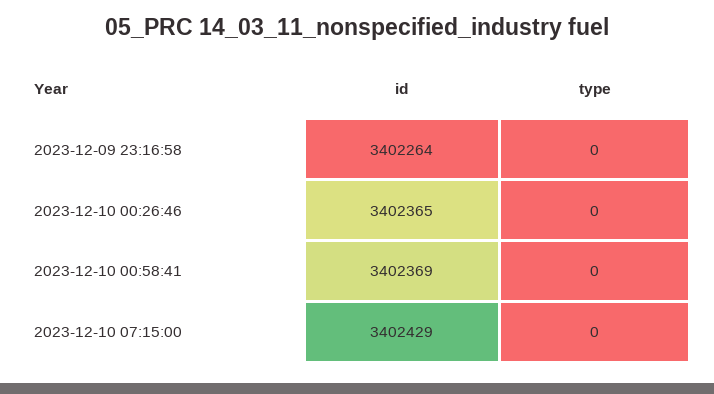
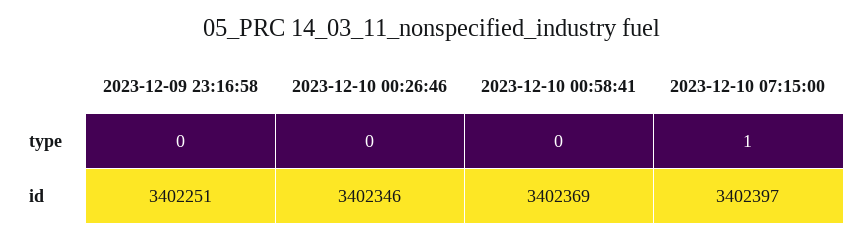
  {
    "id": {
-     "2023-12-09 23:16:58": 3402264,
+     "2023-12-09 23:16:58": 3402251,
-     "2023-12-10 00:26:46": 3402365,
+     "2023-12-10 00:26:46": 3402346,
      "2023-12-10 00:58:41": 3402369,
-     "2023-12-10 07:15:00": 3402429
+     "2023-12-10 07:15:00": 3402397
    },
    "type": {
      "2023-12-09 23:16:58": 0,
      "2023-12-10 00:26:46": 0,
      "2023-12-10 00:58:41": 0,
-     "2023-12-10 07:15:00": 0
+     "2023-12-10 07:15:00": 1
    }
  }

